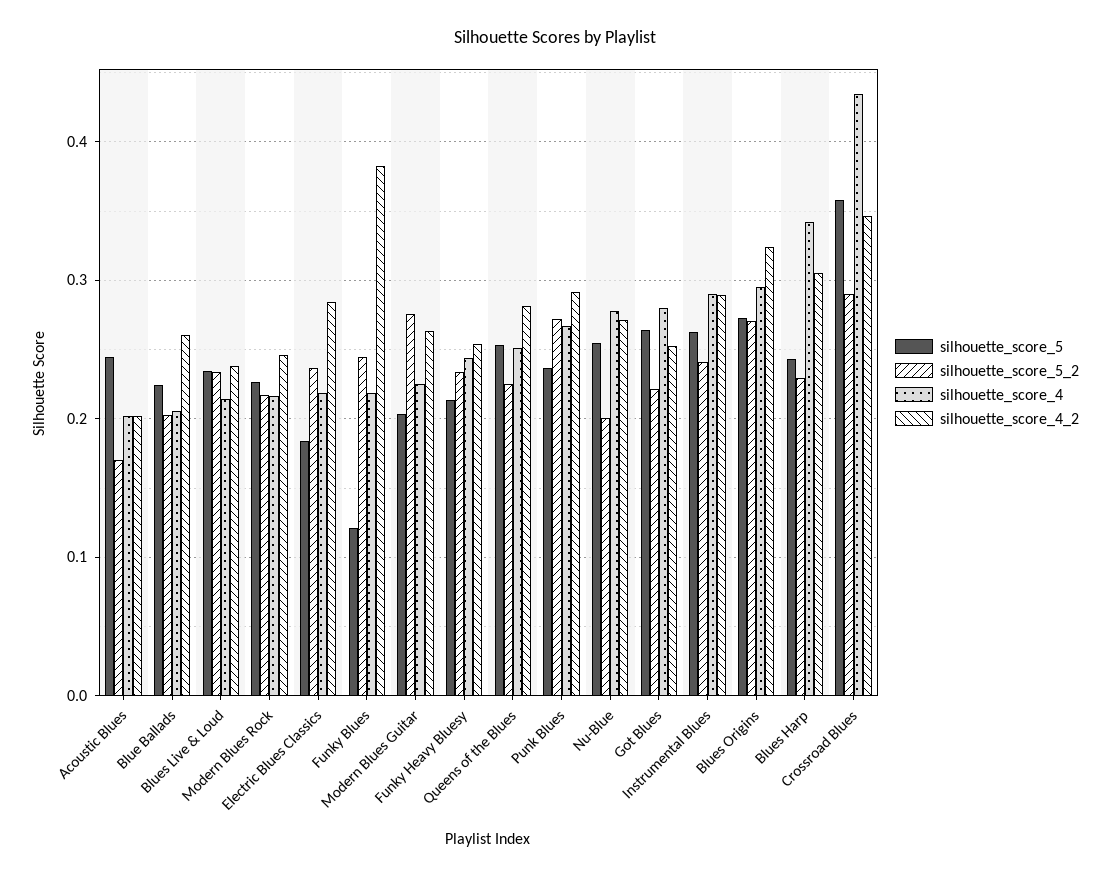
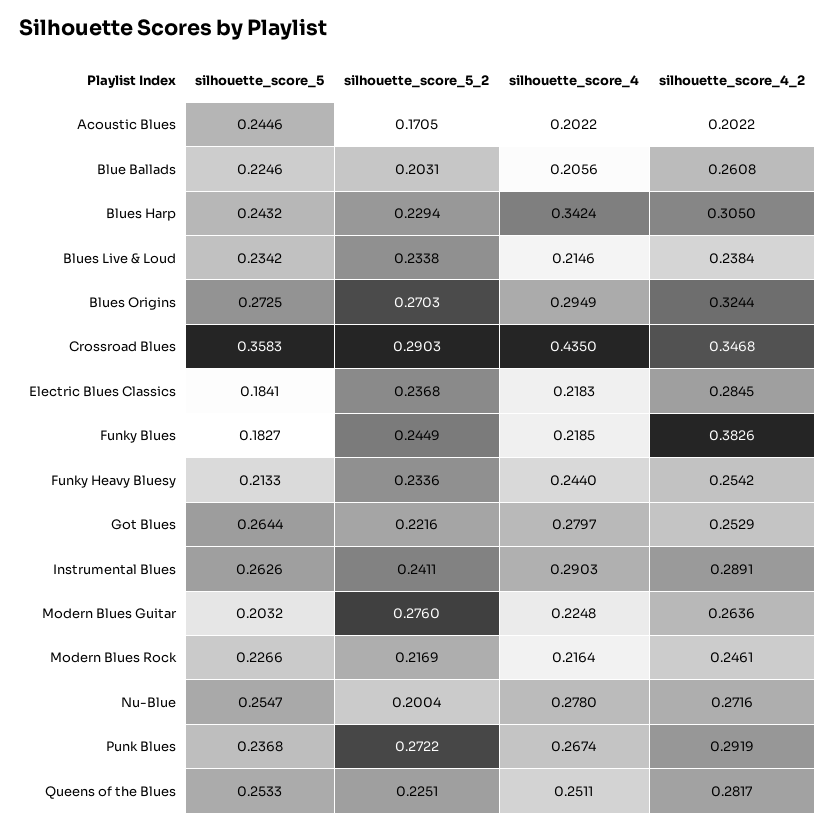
  {
    "silhouette_score_5": {
      "Acoustic Blues": 0.2446,
      "Blue Ballads": 0.2246,
      "Blues Live & Loud": 0.2342,
      "Modern Blues Rock": 0.2266,
      "Electric Blues Classics": 0.1841,
-     "Funky Blues": 0.12,
+     "Funky Blues": 0.1827,
      "Modern Blues Guitar": 0.2032,
      "Funky Heavy Bluesy": 0.2133,
      "Queens of the Blues": 0.2533,
      "Punk Blues": 0.2368,
      "Nu-Blue": 0.2547,
      "Got Blues": 0.2644,
      "Instrumental Blues": 0.2626,
      "Blues Origins": 0.2725,
      "Blues Harp": 0.2432,
      "Crossroad Blues": 0.3583
    },
    "silhouette_score_5_2": {
      "Acoustic Blues": 0.1705,
      "Blue Ballads": 0.2031,
      "Blues Live & Loud": 0.2338,
      "Modern Blues Rock": 0.2169,
      "Electric Blues Classics": 0.2368,
      "Funky Blues": 0.2449,
      "Modern Blues Guitar": 0.276,
      "Funky Heavy Bluesy": 0.2336,
      "Queens of the Blues": 0.2251,
      "Punk Blues": 0.2722,
      "Nu-Blue": 0.2004,
      "Got Blues": 0.2216,
      "Instrumental Blues": 0.2411,
      "Blues Origins": 0.2703,
      "Blues Harp": 0.2294,
      "Crossroad Blues": 0.2903
    },
    "silhouette_score_4": {
      "Acoustic Blues": 0.2022,
      "Blue Ballads": 0.2056,
      "Blues Live & Loud": 0.2146,
      "Modern Blues Rock": 0.2164,
      "Electric Blues Classics": 0.2183,
      "Funky Blues": 0.2185,
      "Modern Blues Guitar": 0.2248,
      "Funky Heavy Bluesy": 0.244,
      "Queens of the Blues": 0.2511,
      "Punk Blues": 0.2674,
      "Nu-Blue": 0.278,
      "Got Blues": 0.2797,
      "Instrumental Blues": 0.2903,
      "Blues Origins": 0.2949,
      "Blues Harp": 0.3424,
      "Crossroad Blues": 0.435
    },
    "silhouette_score_4_2": {
      "Acoustic Blues": 0.2022,
      "Blue Ballads": 0.2608,
      "Blues Live & Loud": 0.2384,
      "Modern Blues Rock": 0.2461,
      "Electric Blues Classics": 0.2845,
      "Funky Blues": 0.3826,
      "Modern Blues Guitar": 0.2636,
      "Funky Heavy Bluesy": 0.2542,
      "Queens of the Blues": 0.2817,
      "Punk Blues": 0.2919,
      "Nu-Blue": 0.2716,
      "Got Blues": 0.2529,
      "Instrumental Blues": 0.2891,
      "Blues Origins": 0.3244,
      "Blues Harp": 0.305,
      "Crossroad Blues": 0.3468
    }
  }

